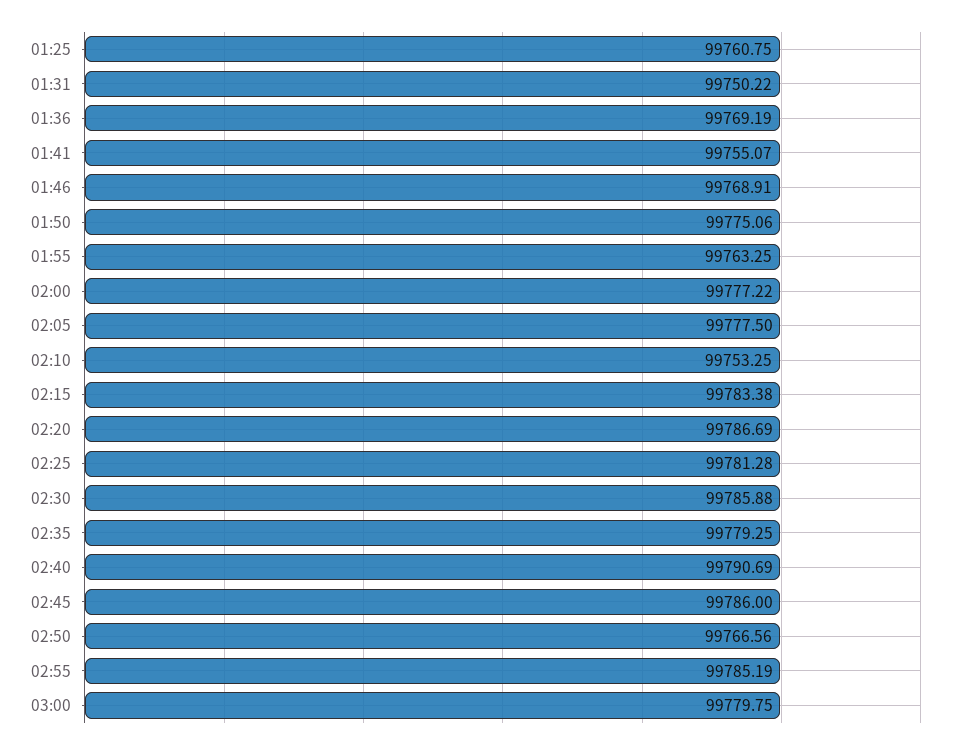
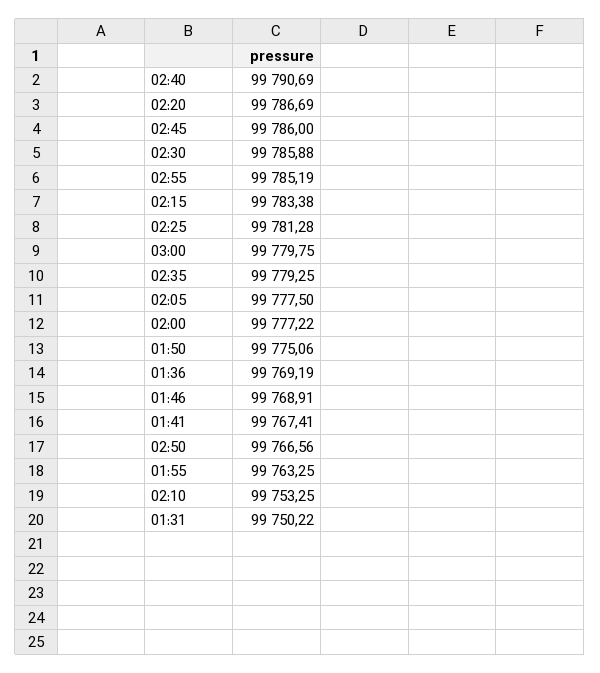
  {
-   "01:25": 99760.75,
    "01:31": 99750.22,
    "01:36": 99769.19,
-   "01:41": 99755.07,
+   "01:41": 99767.41,
    "01:46": 99768.91,
    "01:50": 99775.06,
    "01:55": 99763.25,
    "02:00": 99777.22,
    "02:05": 99777.5,
    "02:10": 99753.25,
    "02:15": 99783.38,
    "02:20": 99786.69,
    "02:25": 99781.28,
    "02:30": 99785.88,
    "02:35": 99779.25,
    "02:40": 99790.69,
    "02:45": 99786,
    "02:50": 99766.56,
    "02:55": 99785.19,
    "03:00": 99779.75
  }

